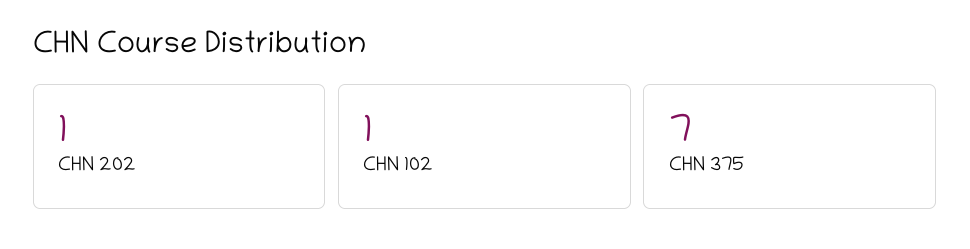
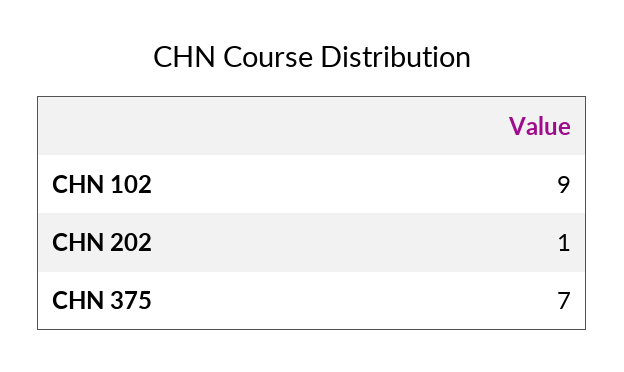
  {
    "CHN 202": 1,
-   "CHN 102": 1,
+   "CHN 102": 9,
    "CHN 375": 7
  }

